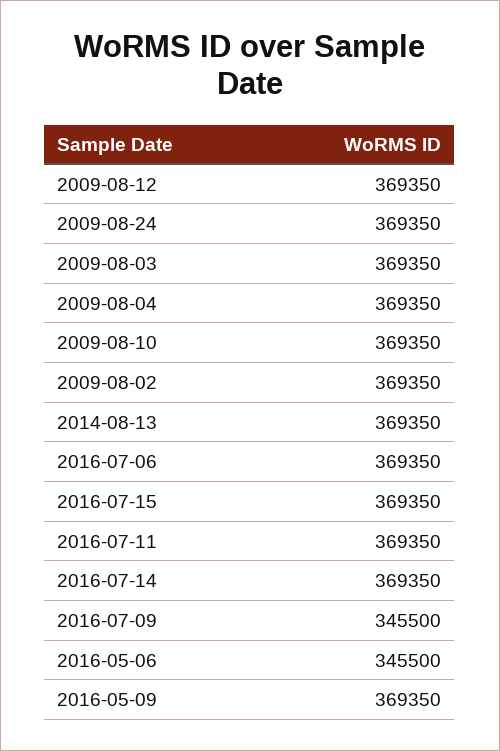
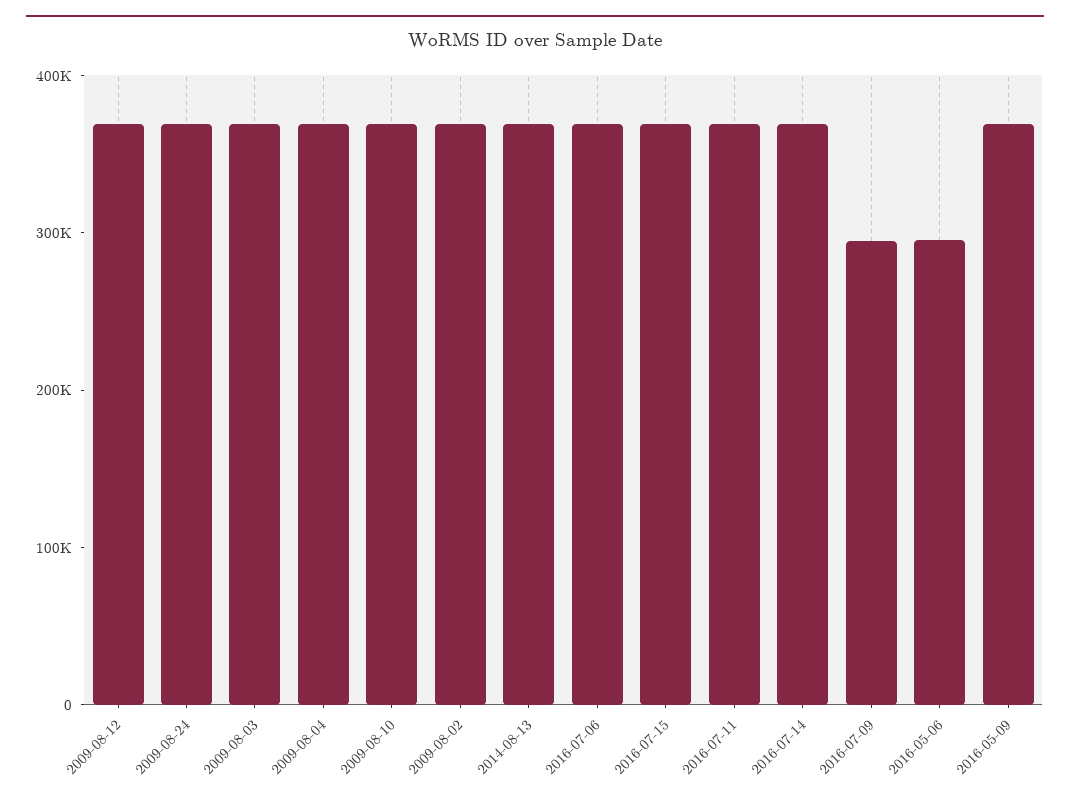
  {
    "2009-08-12": 369350,
    "2009-08-24": 369350,
    "2009-08-03": 369350,
    "2009-08-04": 369350,
    "2009-08-10": 369350,
    "2009-08-02": 369350,
    "2014-08-13": 369350,
    "2016-07-06": 369350,
    "2016-07-15": 369350,
    "2016-07-11": 369350,
    "2016-07-14": 369350,
-   "2016-07-09": 345500,
+   "2016-07-09": 300000,
-   "2016-05-06": 345500,
+   "2016-05-06": 300000,
    "2016-05-09": 369350
  }

